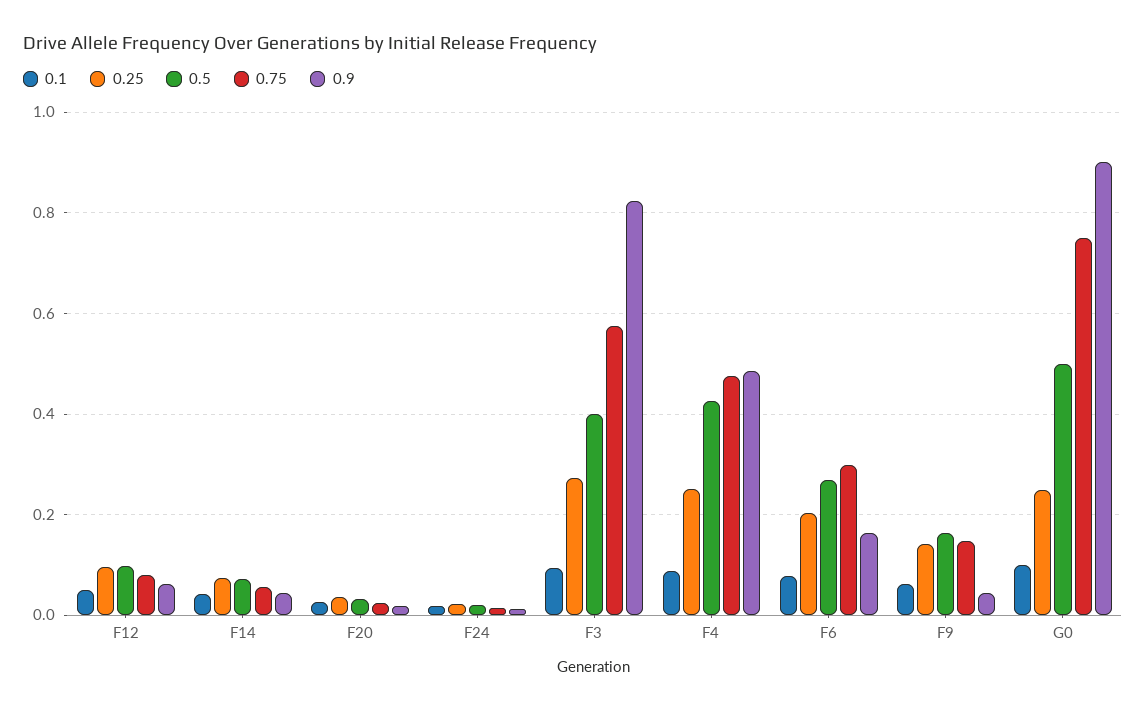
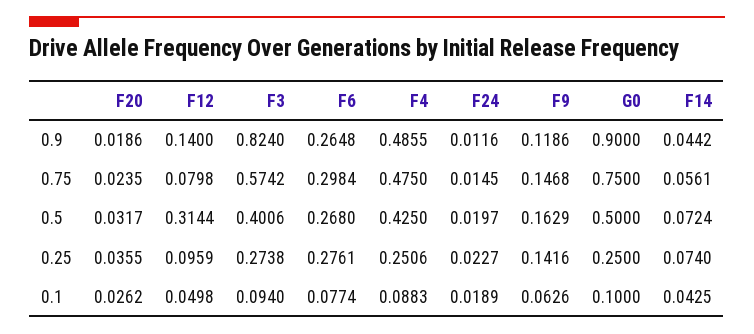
  {
    "0.1": {
      "F12": 0.0498,
      "F14": 0.0425,
      "F20": 0.0262,
      "F24": 0.0189,
      "F3": 0.094,
      "F4": 0.0883,
      "F6": 0.0774,
      "F9": 0.0626,
      "G0": 0.1
    },
    "0.25": {
      "F12": 0.0959,
      "F14": 0.074,
      "F20": 0.0355,
      "F24": 0.0227,
      "F3": 0.2738,
      "F4": 0.2506,
-     "F6": 0.2,
+     "F6": 0.2761,
      "F9": 0.1416,
      "G0": 0.25
    },
    "0.5": {
-     "F12": 0.1,
+     "F12": 0.3144,
      "F14": 0.0724,
      "F20": 0.0317,
      "F24": 0.0197,
      "F3": 0.4006,
      "F4": 0.425,
      "F6": 0.268,
      "F9": 0.1629,
      "G0": 0.5
    },
    "0.75": {
      "F12": 0.0798,
      "F14": 0.0561,
      "F20": 0.0235,
      "F24": 0.0145,
      "F3": 0.5742,
      "F4": 0.475,
      "F6": 0.2984,
      "F9": 0.1468,
      "G0": 0.75
    },
    "0.9": {
-     "F12": 0.06,
+     "F12": 0.14,
      "F14": 0.0442,
      "F20": 0.0186,
      "F24": 0.0116,
      "F3": 0.824,
      "F4": 0.4855,
-     "F6": 0.16,
+     "F6": 0.2648,
-     "F9": 0.04,
+     "F9": 0.1186,
      "G0": 0.9
    }
  }

